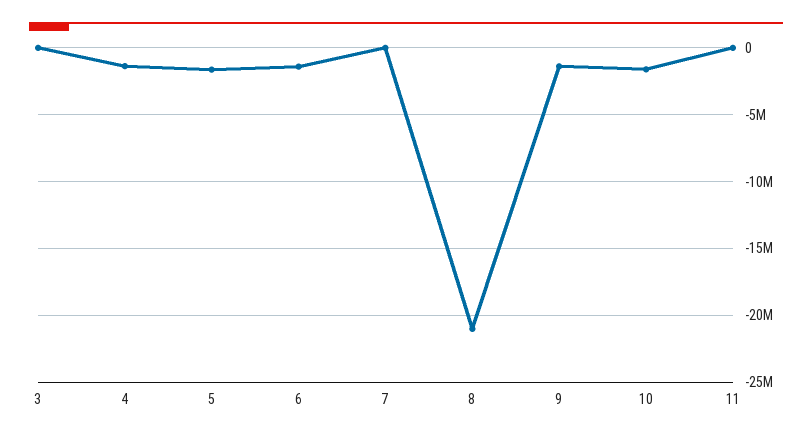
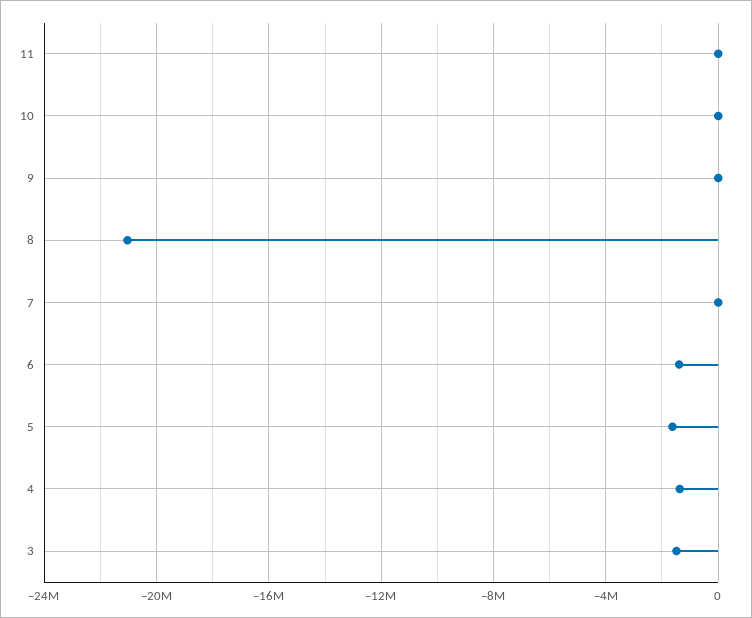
  {
-   "3": 0,
+   "3": -1500000,
    "4": -1500000,
    "5": -1500000,
    "6": -1500000,
    "7": 0,
    "8": -21000000,
-   "9": -1500000,
+   "9": 0,
-   "10": -1500000,
+   "10": 0,
    "11": 0
  }

